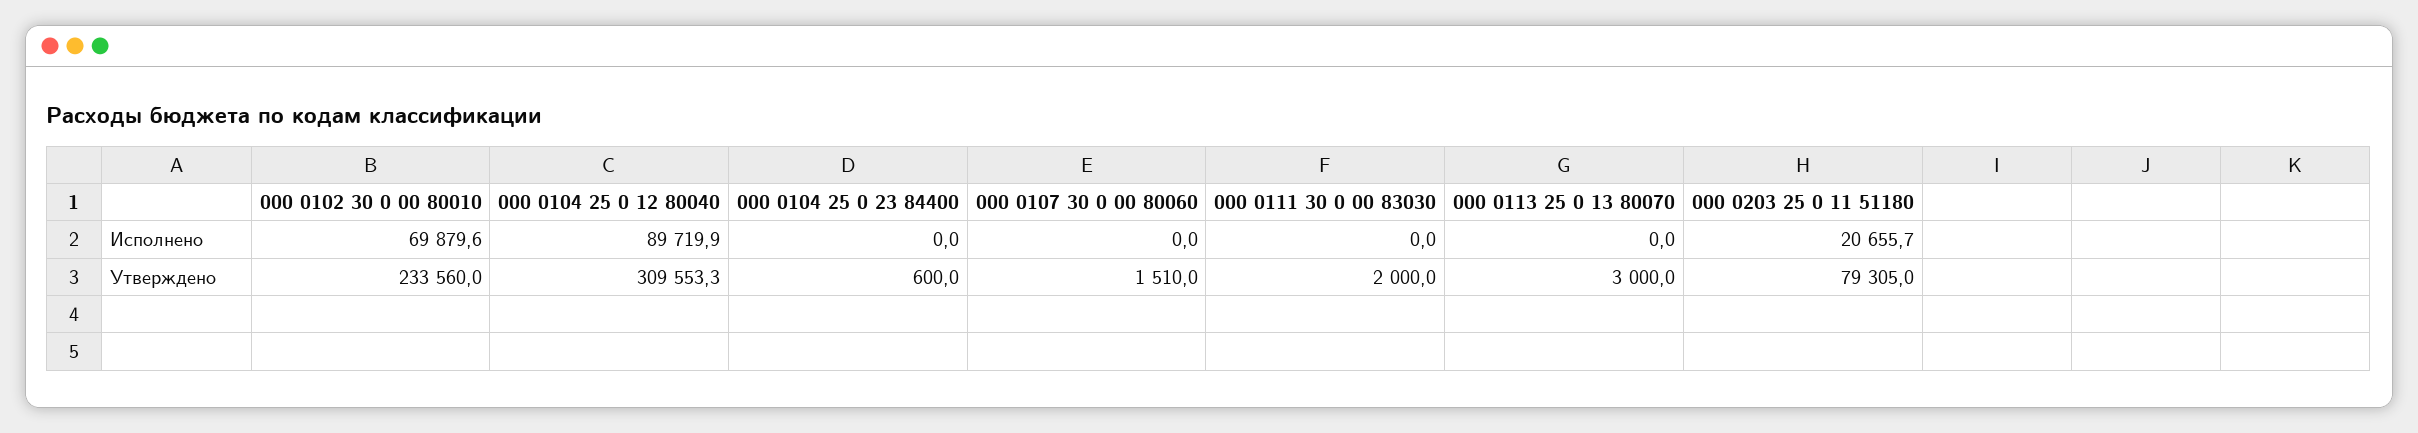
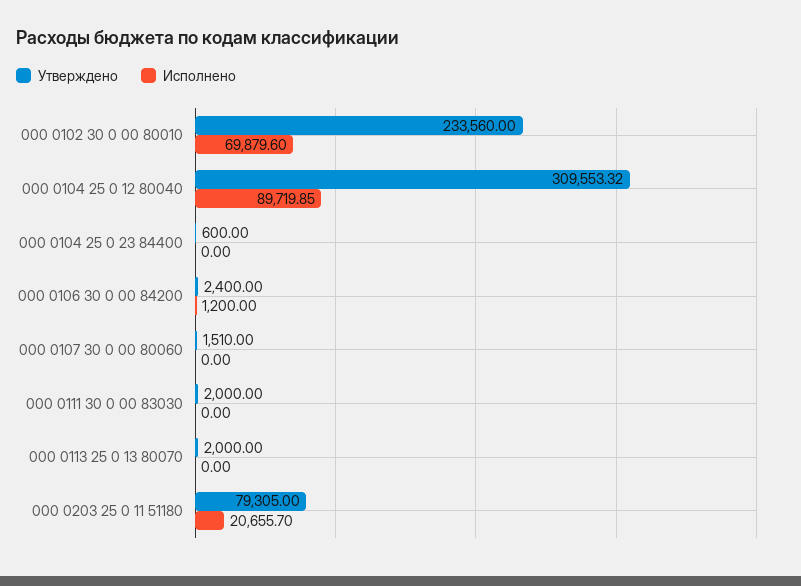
  {
    "Исполнено": {
      "000 0102 30 0 00 80010": 69879.6,
      "000 0104 25 0 12 80040": 89719.85,
      "000 0104 25 0 23 84400": 0,
      "000 0107 30 0 00 80060": 0,
      "000 0111 30 0 00 83030": 0,
      "000 0113 25 0 13 80070": 0,
-     "000 0203 25 0 11 51180": 20655.7
+     "000 0203 25 0 11 51180": 20655.7,
+     "000 0106 30 0 00 84200": 1200
    },
    "Утверждено": {
      "000 0102 30 0 00 80010": 233560,
      "000 0104 25 0 12 80040": 309553.32,
      "000 0104 25 0 23 84400": 600,
      "000 0107 30 0 00 80060": 1510,
      "000 0111 30 0 00 83030": 2000,
-     "000 0113 25 0 13 80070": 3000,
+     "000 0113 25 0 13 80070": 2000,
-     "000 0203 25 0 11 51180": 79305
+     "000 0203 25 0 11 51180": 79305,
+     "000 0106 30 0 00 84200": 2400
    }
  }

